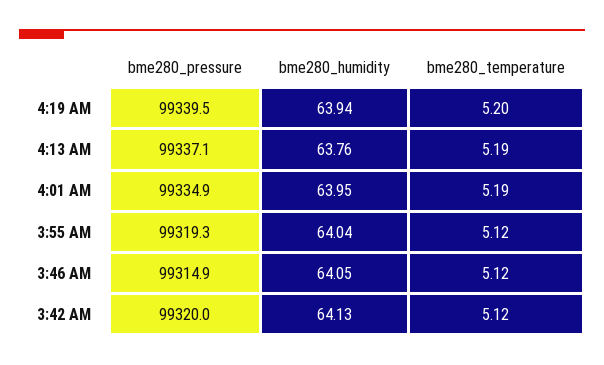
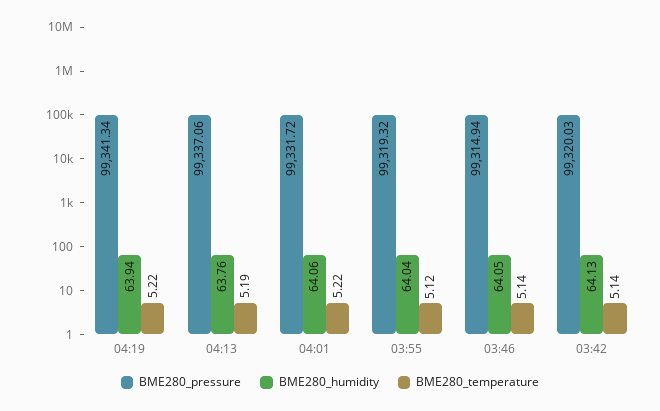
  {
    "bme280_pressure": {
-     "4:19 AM": 99339.5,
+     "4:19 AM": 99341.34,
      "4:13 AM": 99337.06,
-     "4:01 AM": 99334.9,
+     "4:01 AM": 99331.72,
      "3:55 AM": 99319.32,
      "3:46 AM": 99314.94,
      "3:42 AM": 99320.03
    },
    "bme280_humidity": {
      "4:19 AM": 63.94,
      "4:13 AM": 63.76,
-     "4:01 AM": 63.95,
+     "4:01 AM": 64.06,
      "3:55 AM": 64.04,
      "3:46 AM": 64.05,
      "3:42 AM": 64.13
    },
    "bme280_temperature": {
-     "4:19 AM": 5.2,
+     "4:19 AM": 5.22,
      "4:13 AM": 5.19,
-     "4:01 AM": 5.19,
+     "4:01 AM": 5.22,
      "3:55 AM": 5.12,
-     "3:46 AM": 5.12,
+     "3:46 AM": 5.14,
-     "3:42 AM": 5.12
+     "3:42 AM": 5.14
    }
  }

